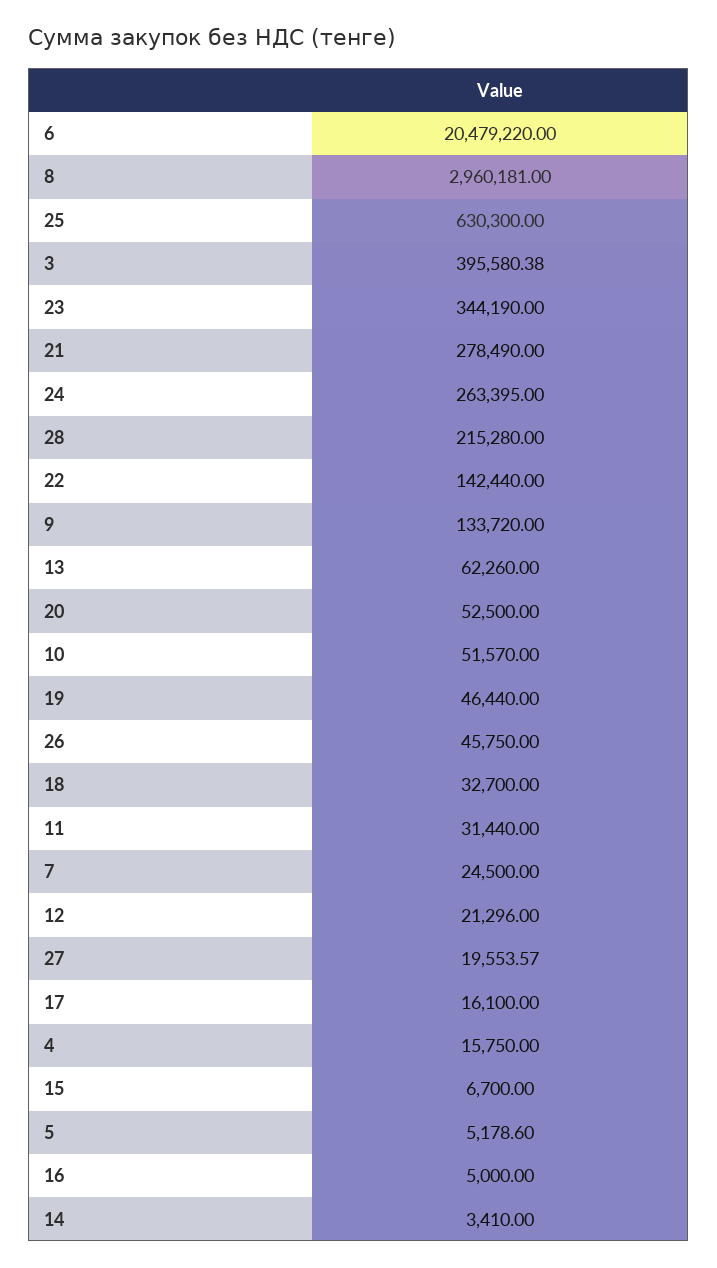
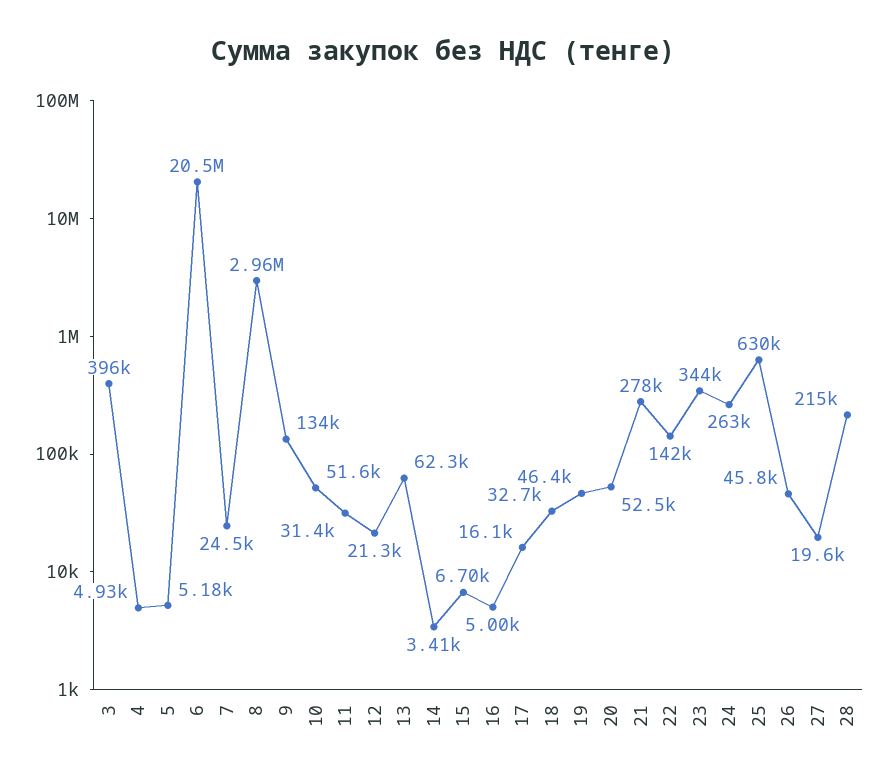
  {
    "6": 20479220,
    "8": 2960181,
    "25": 630300,
    "3": 395580.38,
    "23": 344190,
    "21": 278490,
    "24": 263395,
    "28": 215280,
    "22": 142440,
    "9": 133720,
    "13": 62260,
    "20": 52500,
    "10": 51570,
    "19": 46440,
    "26": 45750,
    "18": 32700,
    "11": 31440,
    "7": 24500,
    "12": 21296,
    "27": 19553.57,
    "17": 16100,
-   "4": 15750,
+   "4": 4930,
    "15": 6700,
    "5": 5178.6,
    "16": 5000,
    "14": 3410
  }

